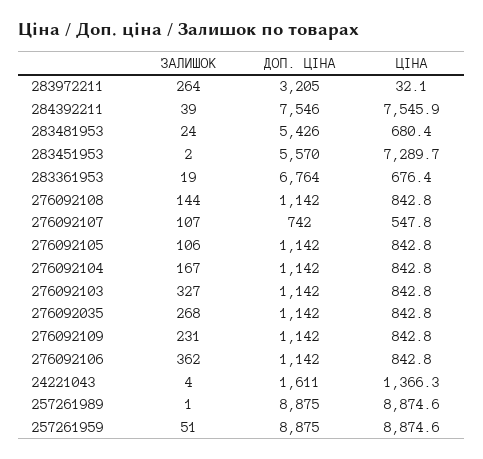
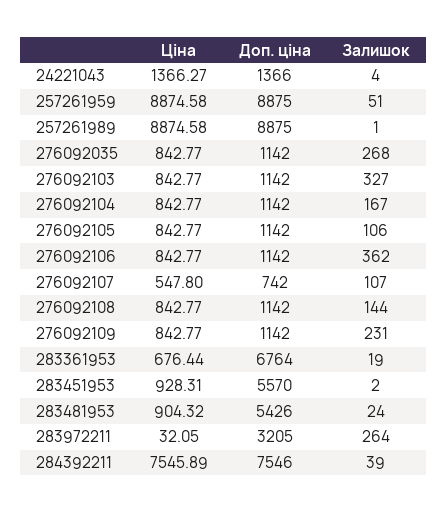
  {
    "ЗАЛИШОК": {
      "283972211": 264,
      "284392211": 39,
      "283481953": 24,
      "283451953": 2,
      "283361953": 19,
      "276092108": 144,
      "276092107": 107,
      "276092105": 106,
      "276092104": 167,
      "276092103": 327,
      "276092035": 268,
      "276092109": 231,
      "276092106": 362,
      "24221043": 4,
      "257261989": 1,
      "257261959": 51
    },
    "ДОП. ЦІНА": {
      "283972211": 3205,
      "284392211": 7546,
      "283481953": 5426,
      "283451953": 5570,
      "283361953": 6764,
      "276092108": 1142,
      "276092107": 742,
      "276092105": 1142,
      "276092104": 1142,
      "276092103": 1142,
      "276092035": 1142,
      "276092109": 1142,
      "276092106": 1142,
-     "24221043": 1611,
+     "24221043": 1366,
      "257261989": 8875,
      "257261959": 8875
    },
    "ЦІНА": {
      "283972211": 32.05,
      "284392211": 7545.89,
-     "283481953": 680.4,
+     "283481953": 904.32,
-     "283451953": 7289.7,
+     "283451953": 928.31,
      "283361953": 676.44,
      "276092108": 842.77,
      "276092107": 547.8,
      "276092105": 842.77,
      "276092104": 842.77,
      "276092103": 842.77,
      "276092035": 842.77,
      "276092109": 842.77,
      "276092106": 842.77,
      "24221043": 1366.27,
      "257261989": 8874.58,
      "257261959": 8874.58
    }
  }

